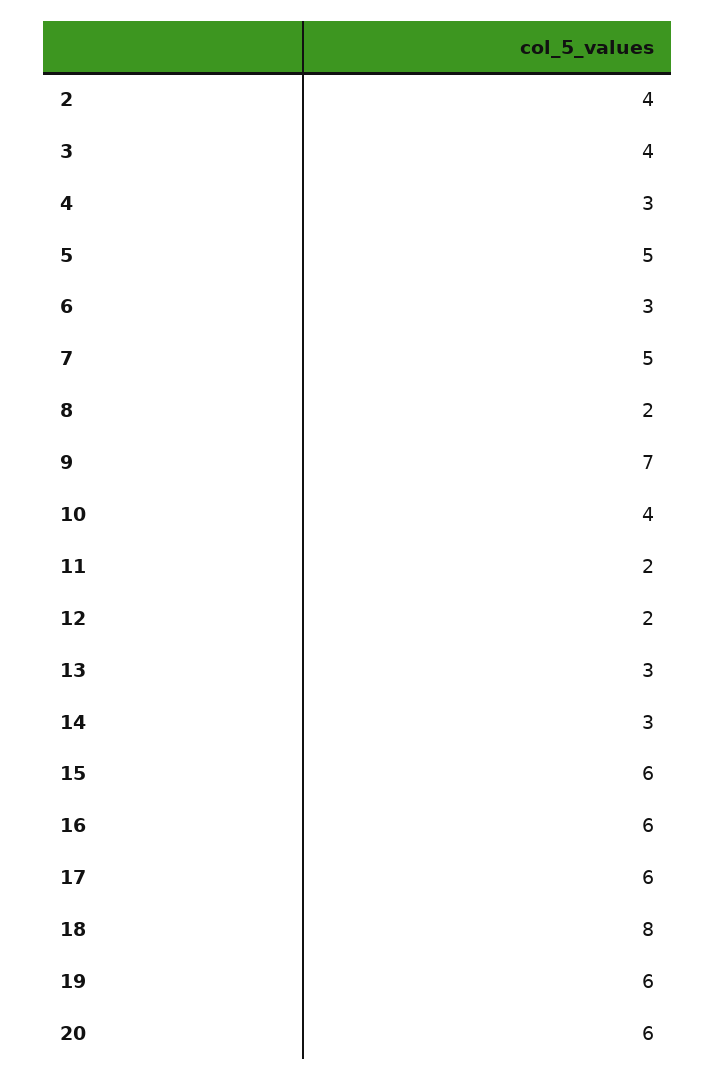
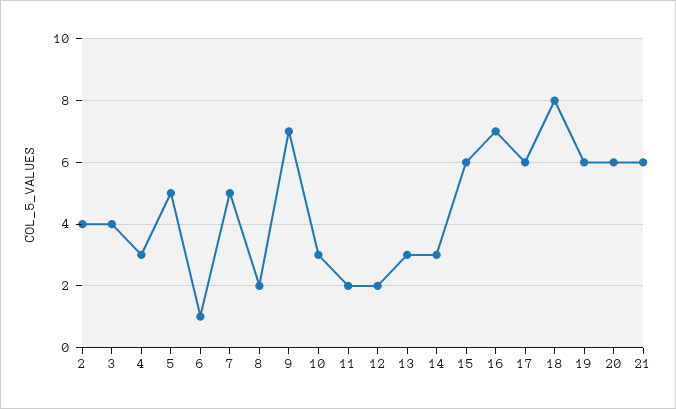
  {
    "2": 4,
    "3": 4,
    "4": 3,
    "5": 5,
-   "6": 3,
+   "6": 1,
    "7": 5,
    "8": 2,
    "9": 7,
-   "10": 4,
+   "10": 3,
    "11": 2,
    "12": 2,
    "13": 3,
    "14": 3,
    "15": 6,
-   "16": 6,
+   "16": 7,
    "17": 6,
    "18": 8,
    "19": 6,
-   "20": 6
+   "20": 6,
+   "21": 6
  }

